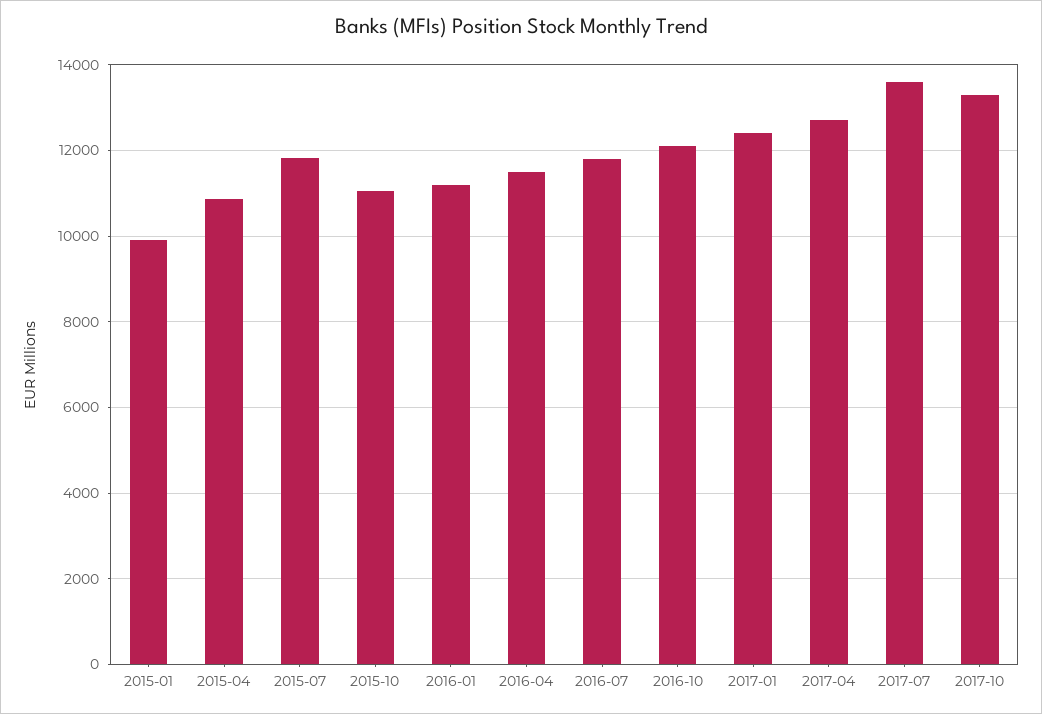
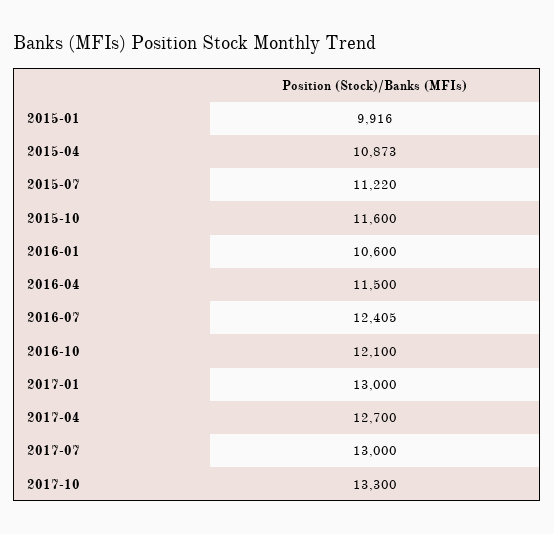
  {
    "2015-01": 9916,
    "2015-04": 10873,
-   "2015-07": 11800,
+   "2015-07": 11220,
-   "2015-10": 11000,
+   "2015-10": 11600,
-   "2016-01": 11200,
+   "2016-01": 10600,
    "2016-04": 11500,
-   "2016-07": 11800,
+   "2016-07": 12405,
    "2016-10": 12100,
-   "2017-01": 12400,
+   "2017-01": 13000,
    "2017-04": 12700,
-   "2017-07": 13600,
+   "2017-07": 13000,
    "2017-10": 13300
  }

